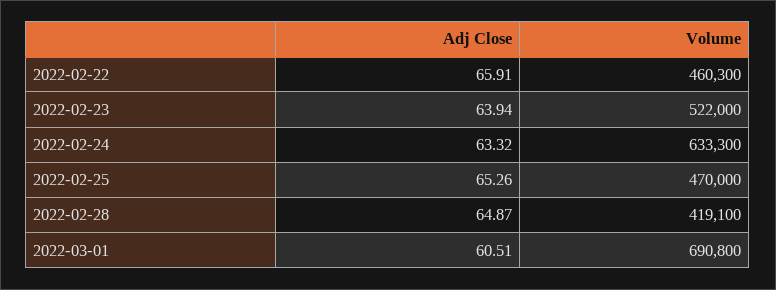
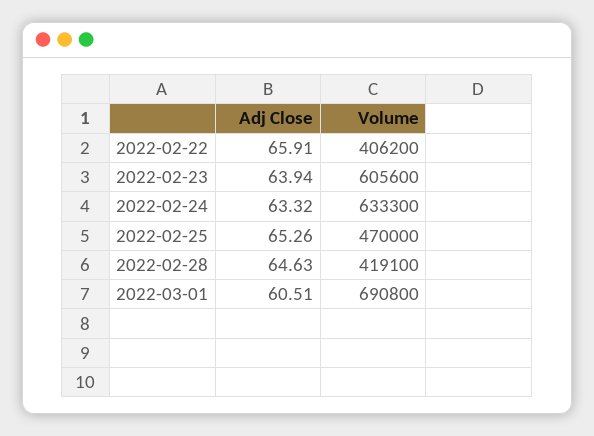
  {
    "Adj Close": {
      "2022-02-22": 65.91,
      "2022-02-23": 63.94,
      "2022-02-24": 63.32,
      "2022-02-25": 65.26,
-     "2022-02-28": 64.87,
+     "2022-02-28": 64.63,
      "2022-03-01": 60.51
    },
    "Volume": {
-     "2022-02-22": 460300,
+     "2022-02-22": 406200,
-     "2022-02-23": 522000,
+     "2022-02-23": 605600,
      "2022-02-24": 633300,
      "2022-02-25": 470000,
      "2022-02-28": 419100,
      "2022-03-01": 690800
    }
  }

